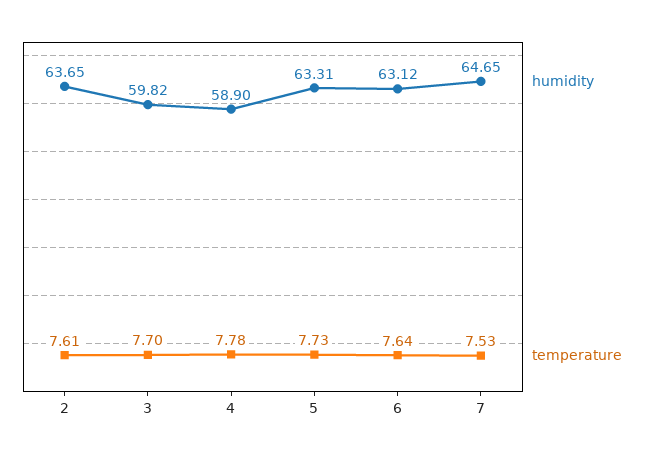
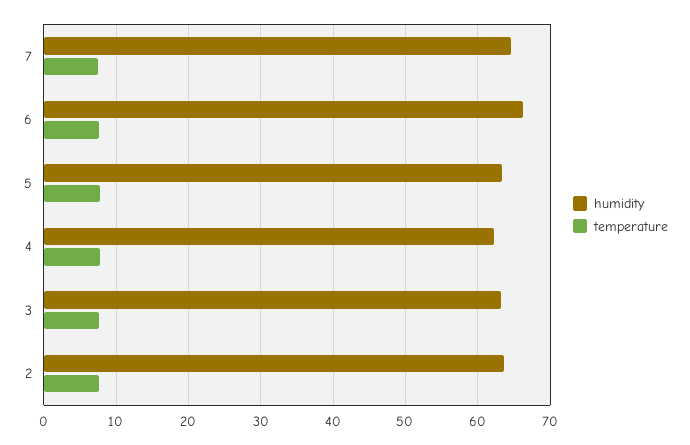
  {
    "humidity": {
      "2": 63.65,
-     "3": 59.82,
+     "3": 63,
-     "4": 58.9,
+     "4": 62,
      "5": 63.31,
-     "6": 63.12,
+     "6": 66,
      "7": 64.65
    },
    "temperature": {
      "2": 7.61,
      "3": 7.7,
      "4": 7.78,
      "5": 7.73,
      "6": 7.64,
      "7": 7.53
    }
  }

